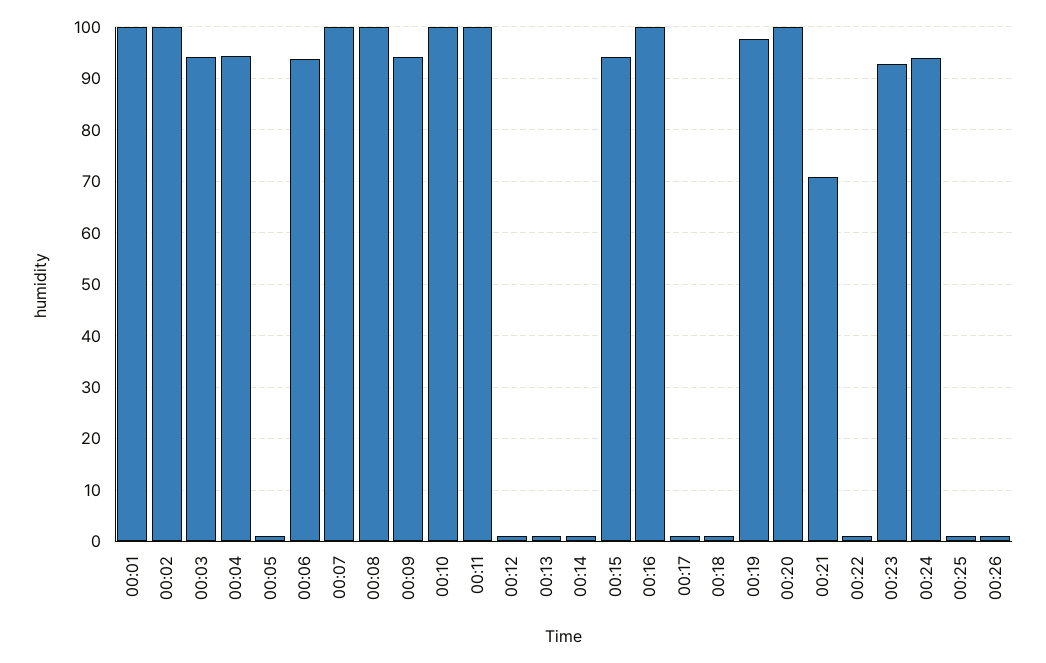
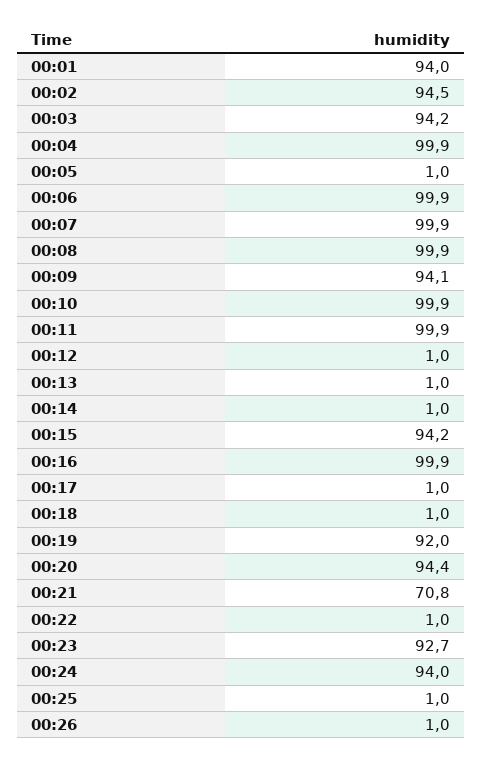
  {
-   "00:01": 100,
+   "00:01": 94,
-   "00:02": 100,
+   "00:02": 94.5,
    "00:03": 94.2,
-   "00:04": 94,
+   "00:04": 99.9,
    "00:05": 1,
-   "00:06": 94,
+   "00:06": 99.9,
    "00:07": 99.9,
    "00:08": 99.9,
    "00:09": 94.1,
    "00:10": 99.9,
    "00:11": 99.9,
    "00:12": 1,
    "00:13": 1,
    "00:14": 1,
    "00:15": 94.2,
    "00:16": 99.9,
    "00:17": 1,
    "00:18": 1,
-   "00:19": 98,
+   "00:19": 92,
-   "00:20": 100,
+   "00:20": 94.4,
    "00:21": 70.8,
    "00:22": 1,
    "00:23": 92.7,
    "00:24": 94,
    "00:25": 1,
    "00:26": 1
  }

